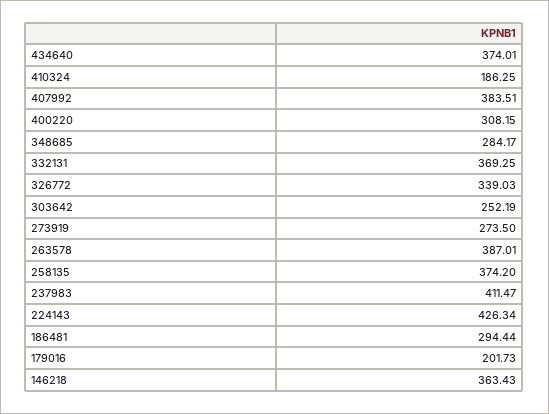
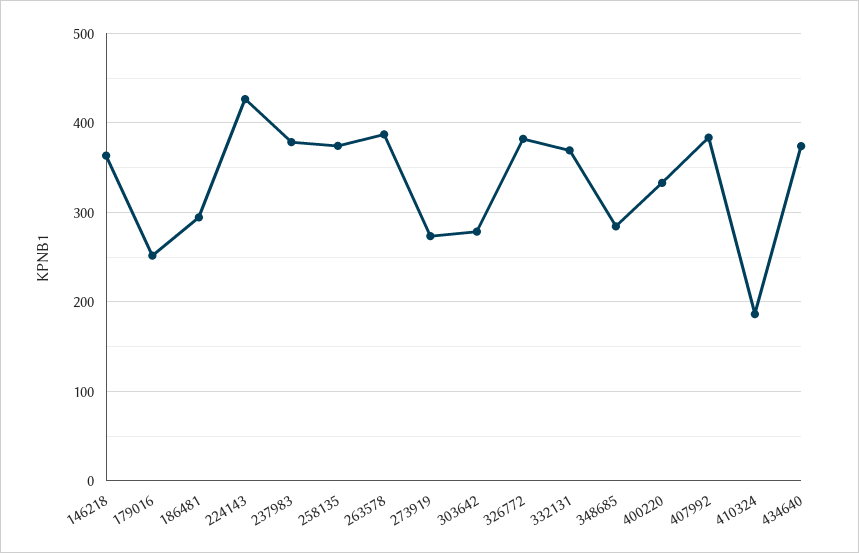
  {
    "434640": 374.01,
    "410324": 186.25,
    "407992": 383.51,
-   "400220": 308.15,
+   "400220": 330,
    "348685": 284.17,
    "332131": 369.25,
-   "326772": 339.03,
+   "326772": 380,
-   "303642": 252.19,
+   "303642": 280,
    "273919": 273.5,
    "263578": 387.01,
    "258135": 374.2,
-   "237983": 411.47,
+   "237983": 380,
    "224143": 426.34,
    "186481": 294.44,
-   "179016": 201.73,
+   "179016": 250,
    "146218": 363.43
  }

